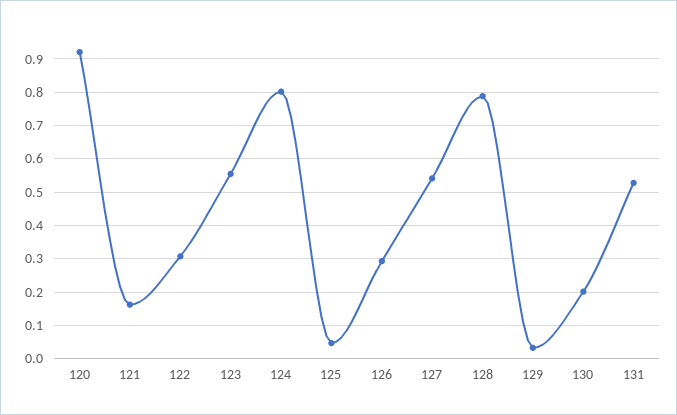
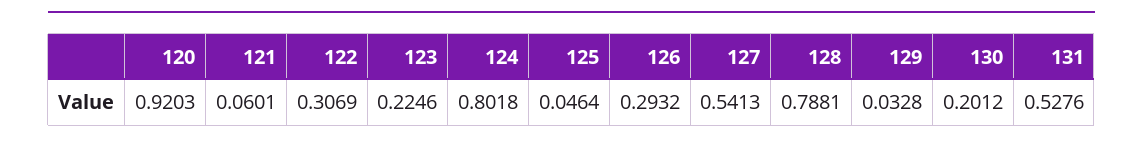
  {
    "120": 0.9203,
-   "121": 0.16,
+   "121": 0.0601,
    "122": 0.3069,
-   "123": 0.56,
+   "123": 0.2246,
    "124": 0.8018,
    "125": 0.0464,
    "126": 0.2932,
    "127": 0.5413,
    "128": 0.7881,
    "129": 0.0328,
    "130": 0.2012,
    "131": 0.5276
  }

